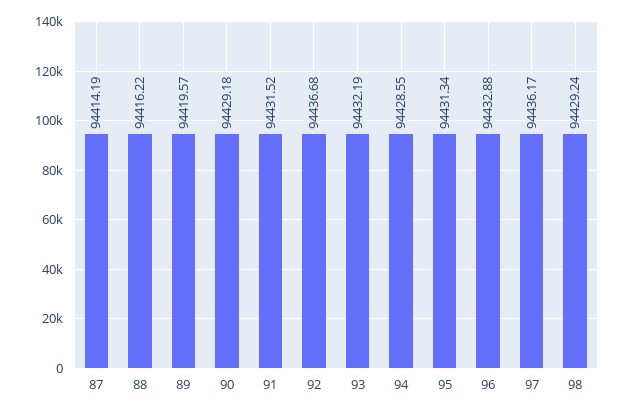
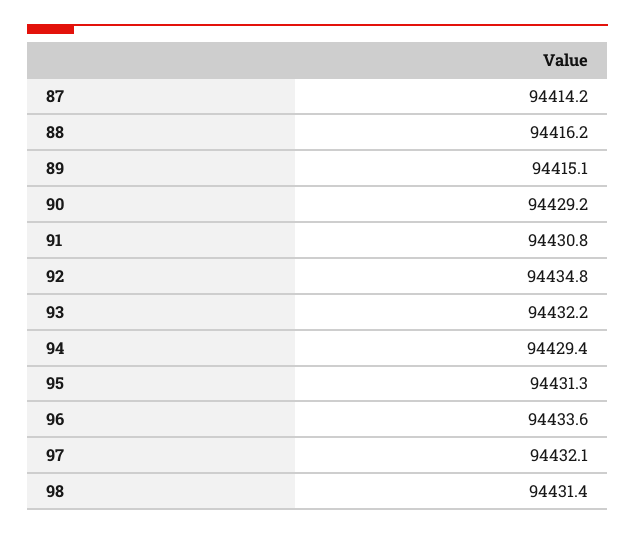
  {
    "87": 94414.19,
    "88": 94416.22,
-   "89": 94419.57,
+   "89": 94415.1,
    "90": 94429.18,
-   "91": 94431.52,
+   "91": 94430.8,
-   "92": 94436.68,
+   "92": 94434.8,
    "93": 94432.19,
-   "94": 94428.55,
+   "94": 94429.4,
    "95": 94431.34,
-   "96": 94432.88,
+   "96": 94433.6,
-   "97": 94436.17,
+   "97": 94432.1,
-   "98": 94429.24
+   "98": 94431.4
  }

